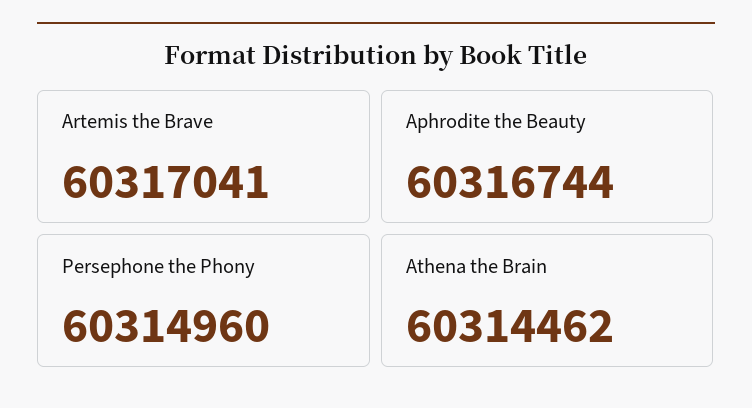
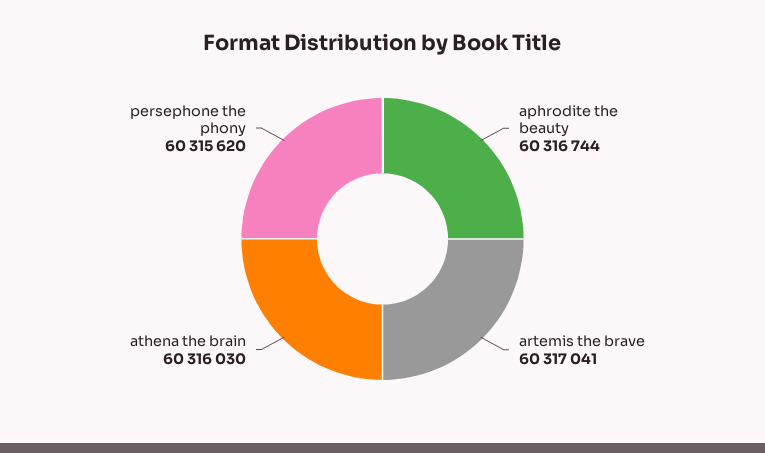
  {
    "Artemis the Brave": 60317041,
    "Aphrodite the Beauty": 60316744,
-   "Persephone the Phony": 60314960,
+   "Persephone the Phony": 60315620,
-   "Athena the Brain": 60314462
+   "Athena the Brain": 60316030
  }

